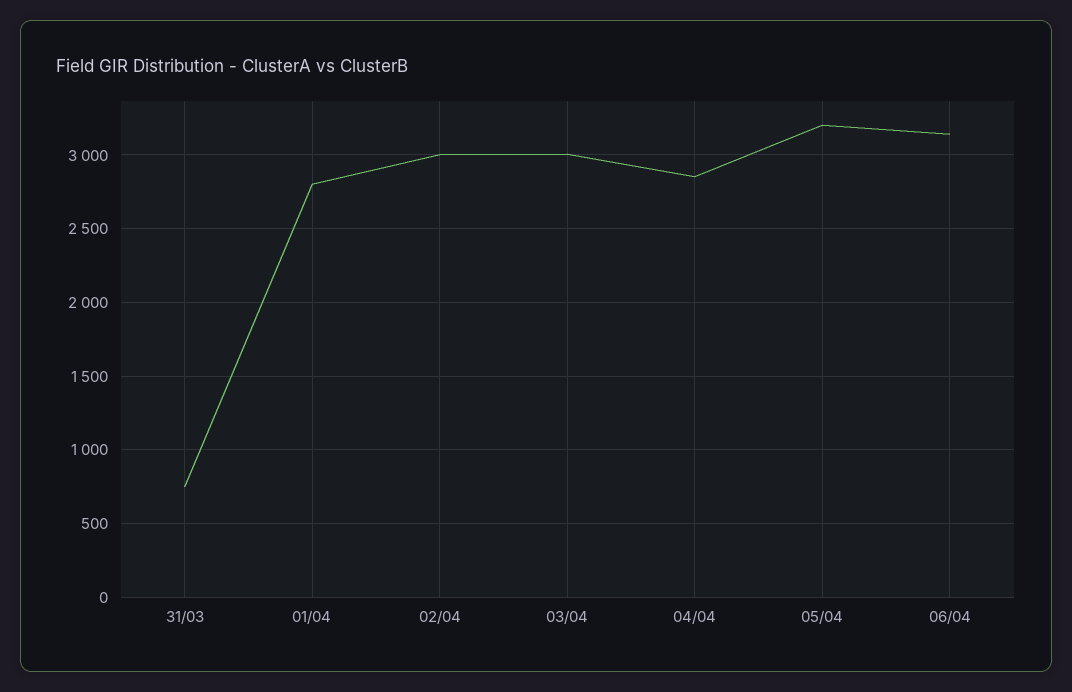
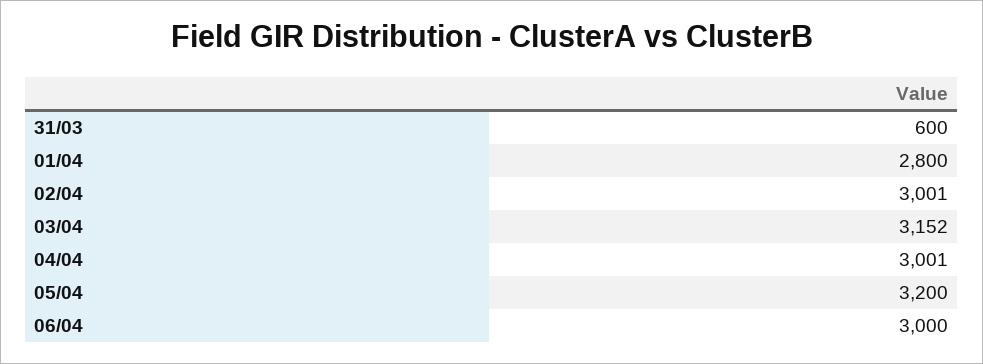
  {
-   "31/03": 750,
+   "31/03": 600,
    "01/04": 2800,
    "02/04": 3001,
-   "03/04": 3000,
+   "03/04": 3152,
-   "04/04": 2850,
+   "04/04": 3001,
    "05/04": 3200,
-   "06/04": 3150
+   "06/04": 3000
  }

